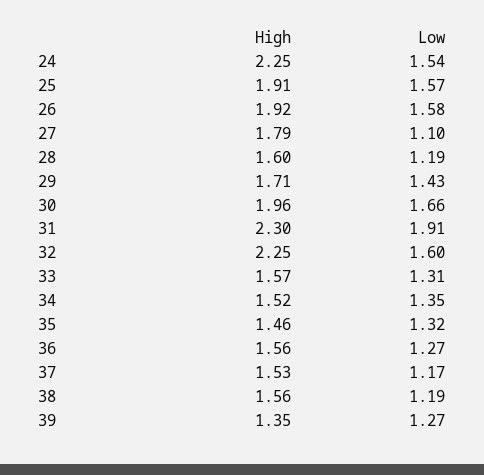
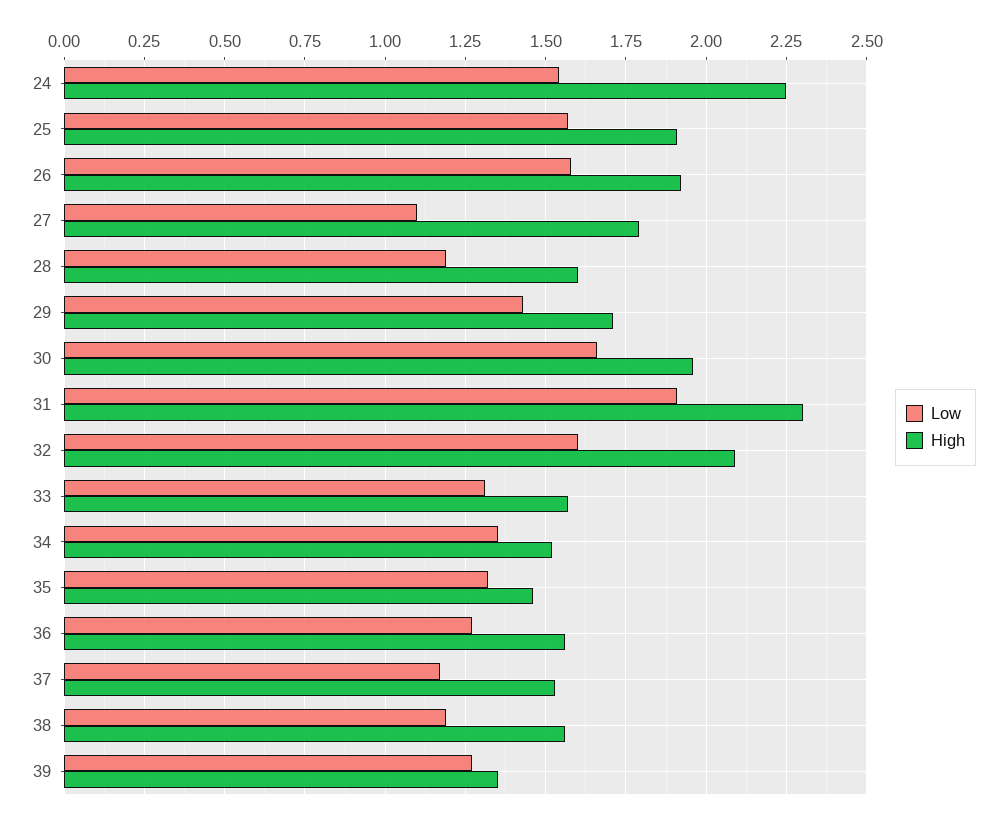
  {
    "High": {
      "24": 2.25,
      "25": 1.91,
      "26": 1.92,
      "27": 1.79,
      "28": 1.6,
      "29": 1.71,
      "30": 1.96,
      "31": 2.3,
-     "32": 2.25,
+     "32": 2.1,
      "33": 1.57,
      "34": 1.52,
      "35": 1.46,
      "36": 1.56,
      "37": 1.53,
      "38": 1.56,
      "39": 1.35
    },
    "Low": {
      "24": 1.54,
      "25": 1.57,
      "26": 1.58,
      "27": 1.1,
      "28": 1.19,
      "29": 1.43,
      "30": 1.66,
      "31": 1.91,
      "32": 1.6,
      "33": 1.31,
      "34": 1.35,
      "35": 1.32,
      "36": 1.27,
      "37": 1.17,
      "38": 1.19,
      "39": 1.27
    }
  }

